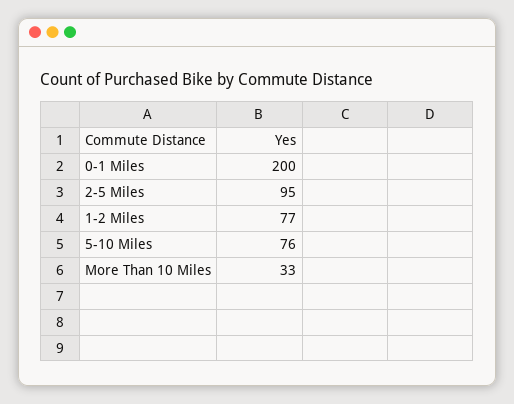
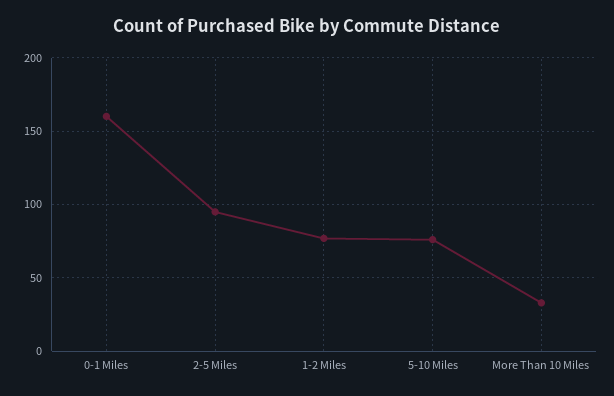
  {
-   "0-1 Miles": 200,
+   "0-1 Miles": 160,
    "2-5 Miles": 95,
    "1-2 Miles": 77,
    "5-10 Miles": 76,
    "More Than 10 Miles": 33
  }

